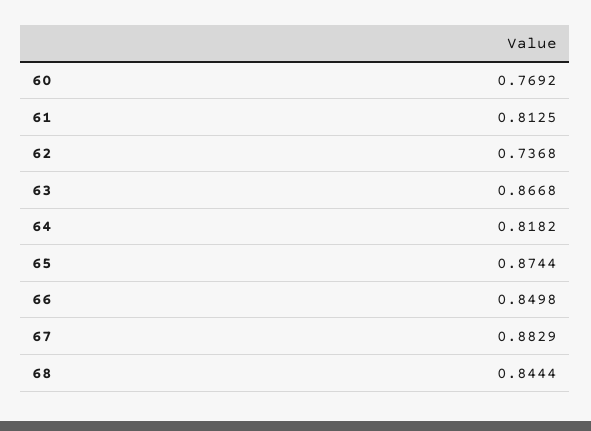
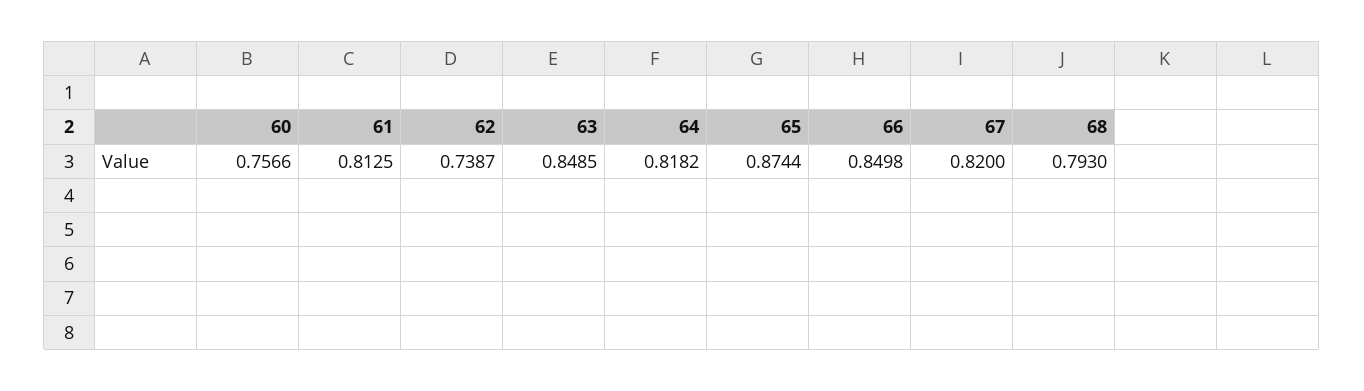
  {
-   "60": 0.7692,
+   "60": 0.7566,
    "61": 0.8125,
-   "62": 0.7368,
+   "62": 0.7387,
-   "63": 0.8668,
+   "63": 0.8485,
    "64": 0.8182,
    "65": 0.8744,
    "66": 0.8498,
-   "67": 0.8829,
+   "67": 0.82,
-   "68": 0.8444
+   "68": 0.793
  }

